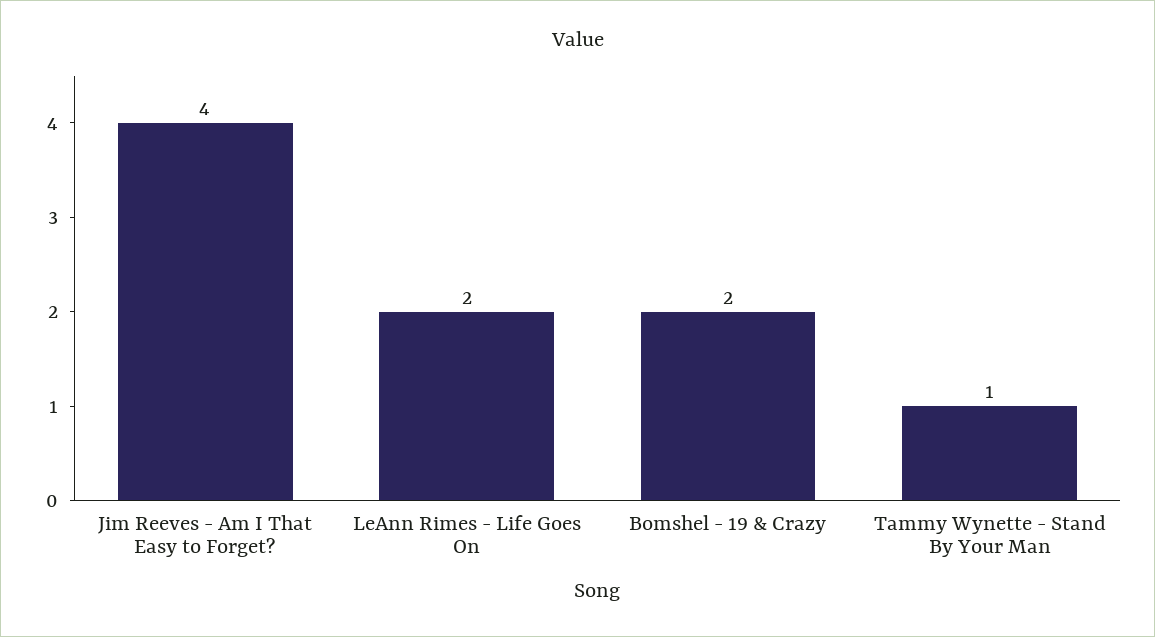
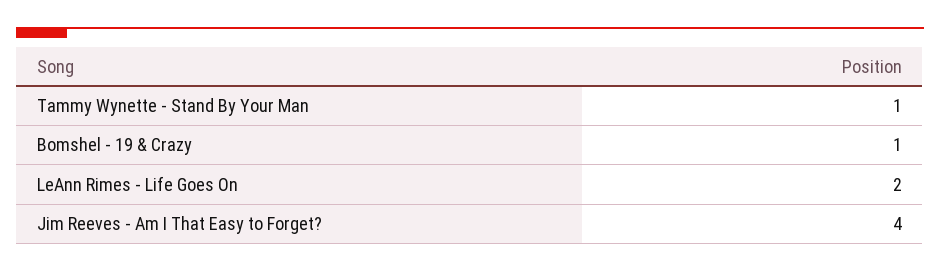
  {
    "Jim Reeves - Am I That Easy to Forget?": 4,
    "LeAnn Rimes - Life Goes On": 2,
-   "Bomshel - 19 & Crazy": 2,
+   "Bomshel - 19 & Crazy": 1,
    "Tammy Wynette - Stand By Your Man": 1
  }

